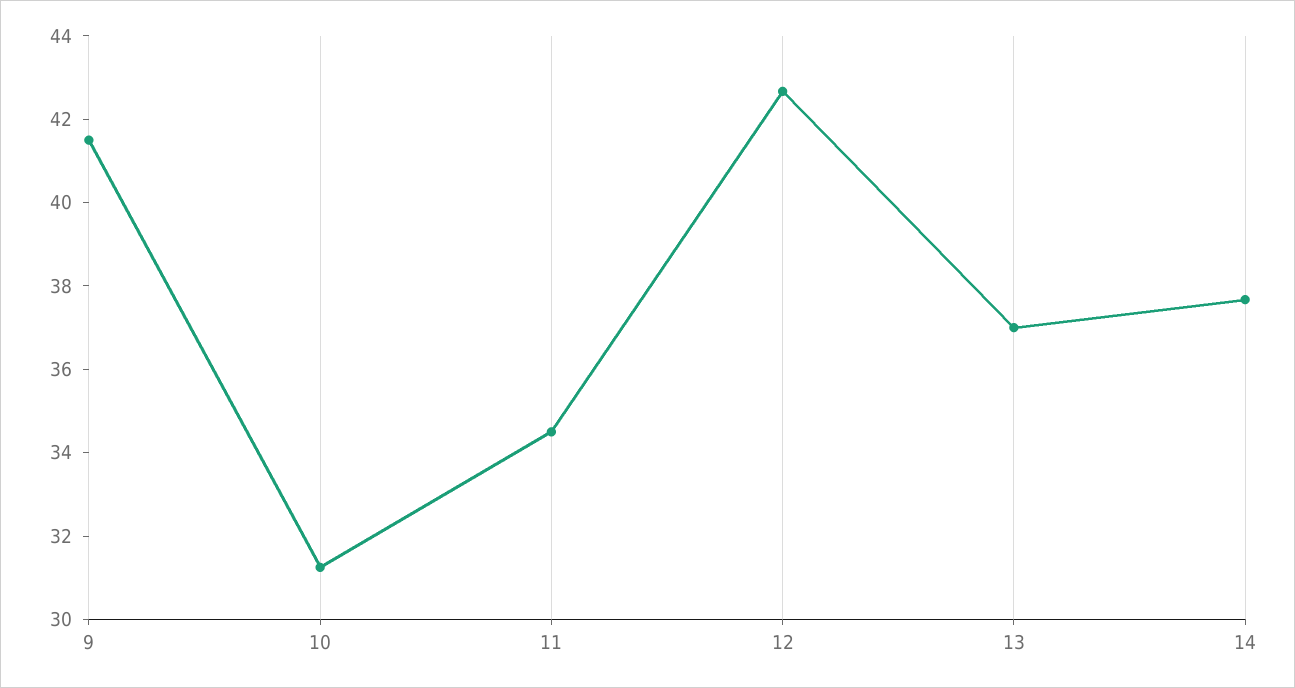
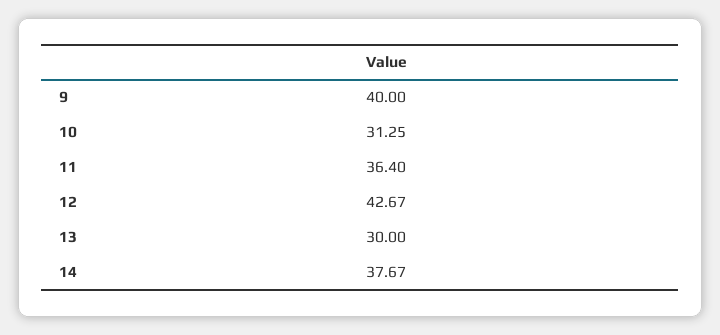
  {
-   "9": 41.5,
+   "9": 40,
    "10": 31.25,
-   "11": 34.5,
+   "11": 36.4,
    "12": 42.67,
-   "13": 37,
+   "13": 30,
    "14": 37.67
  }

